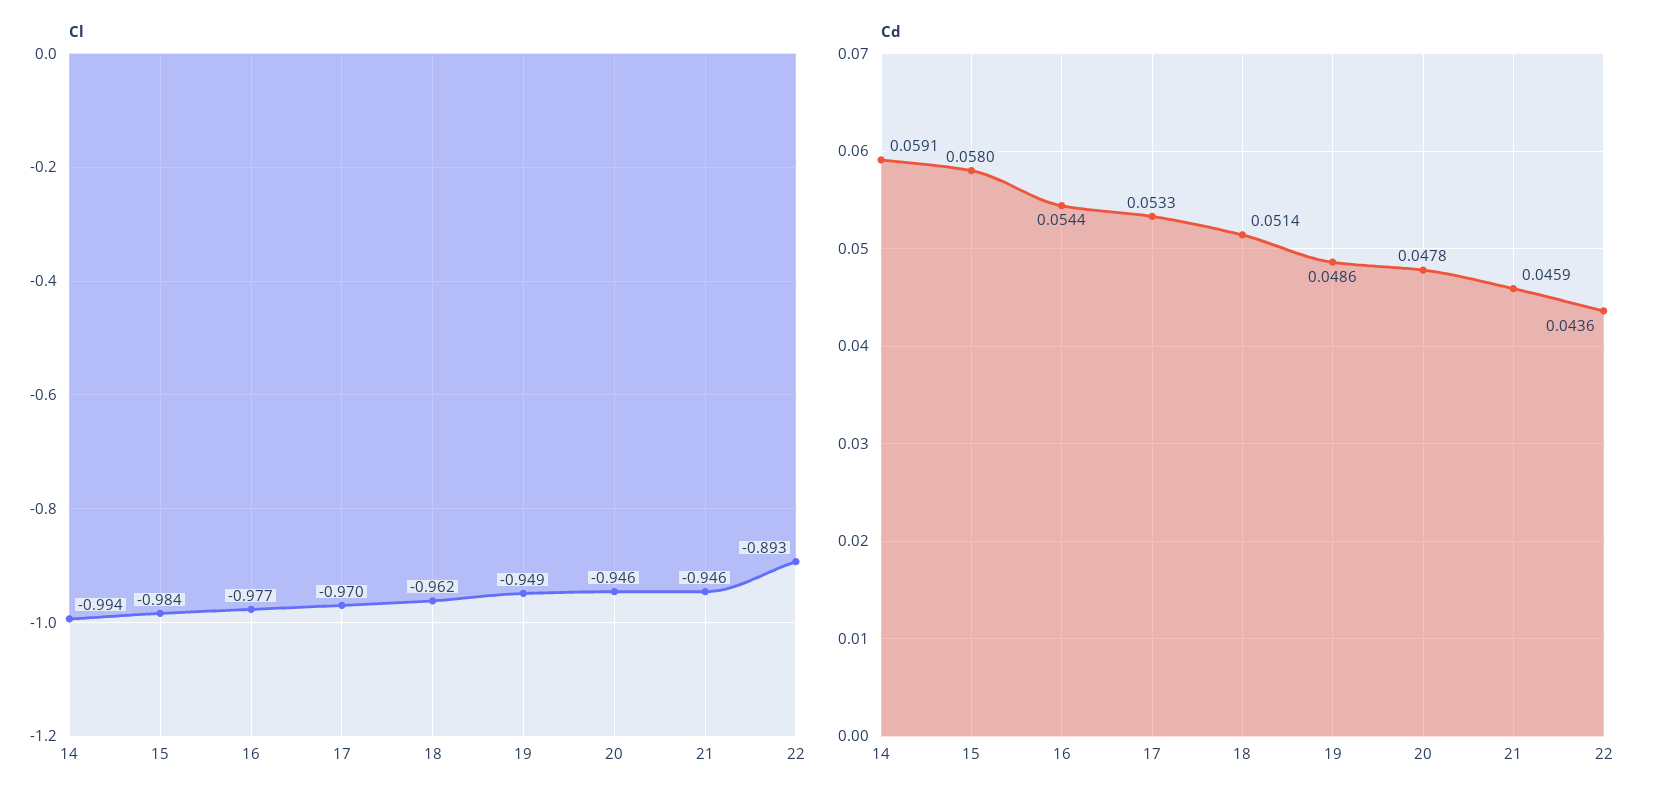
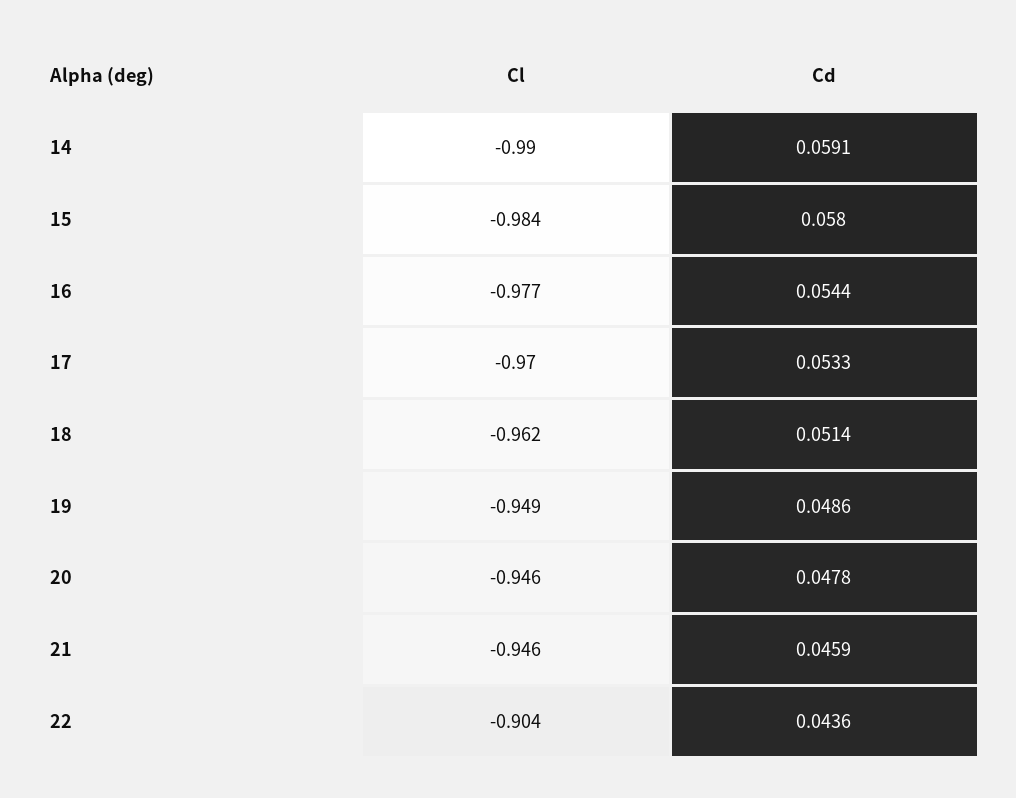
  {
    "Cl": {
-     "14": -0.994,
+     "14": -0.99,
      "15": -0.984,
      "16": -0.977,
      "17": -0.97,
      "18": -0.962,
      "19": -0.949,
      "20": -0.946,
      "21": -0.946,
-     "22": -0.893
+     "22": -0.904
    },
    "Cd": {
      "14": 0.0591,
      "15": 0.058,
      "16": 0.0544,
      "17": 0.0533,
      "18": 0.0514,
      "19": 0.0486,
      "20": 0.0478,
      "21": 0.0459,
      "22": 0.0436
    }
  }

